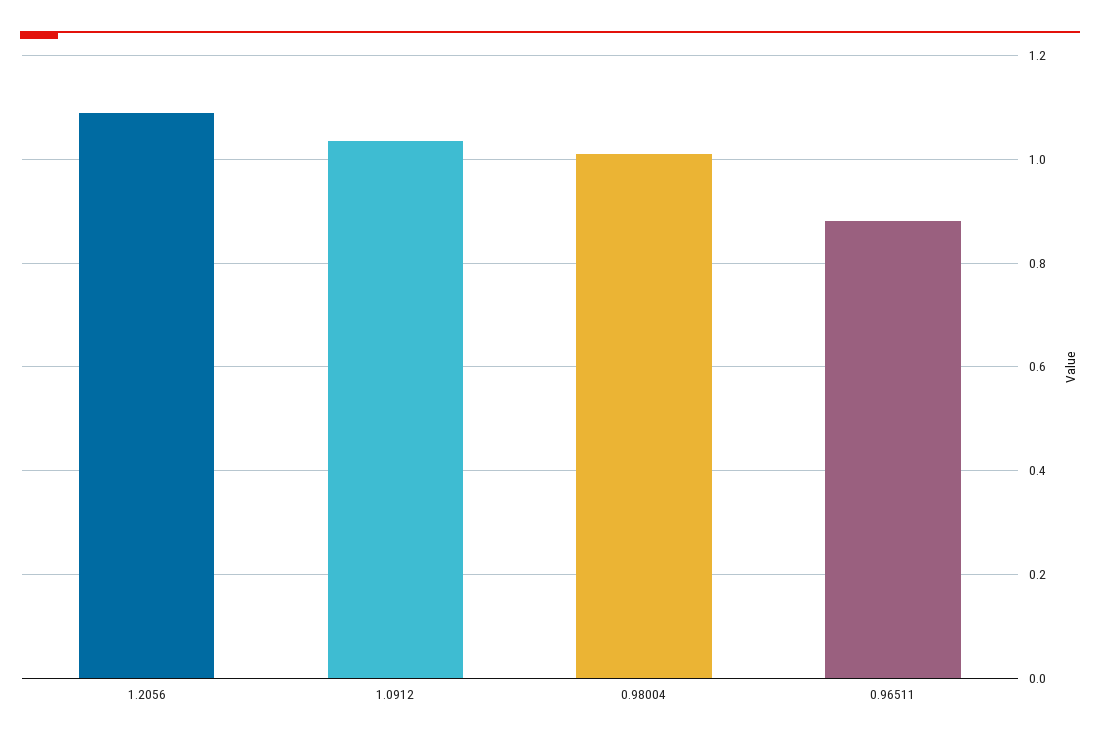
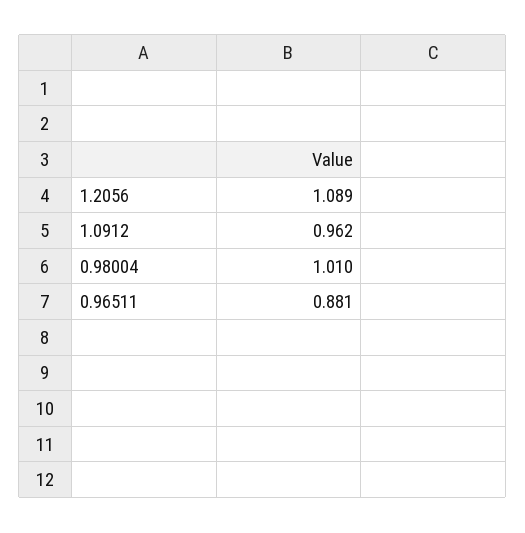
  {
    "1.2056": 1.089,
-   "1.0912": 1.04,
+   "1.0912": 0.962,
    "0.98004": 1.01,
    "0.96511": 0.881
  }

